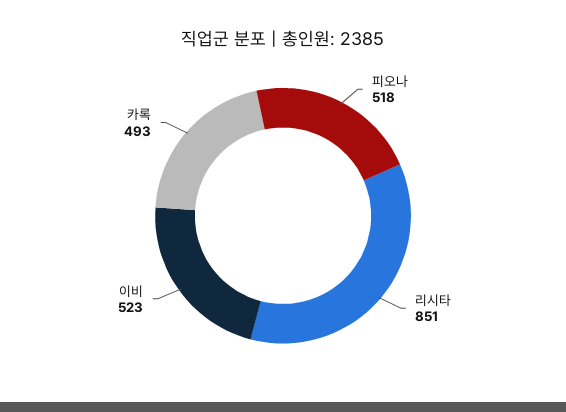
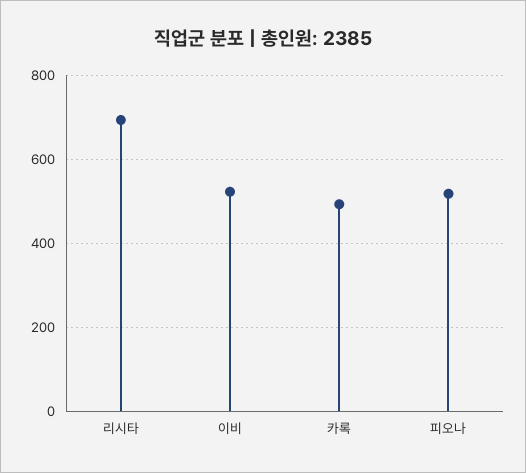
  {
    "피오나": 518,
-   "리시타": 851,
+   "리시타": 700,
    "이비": 523,
    "카록": 493
  }

